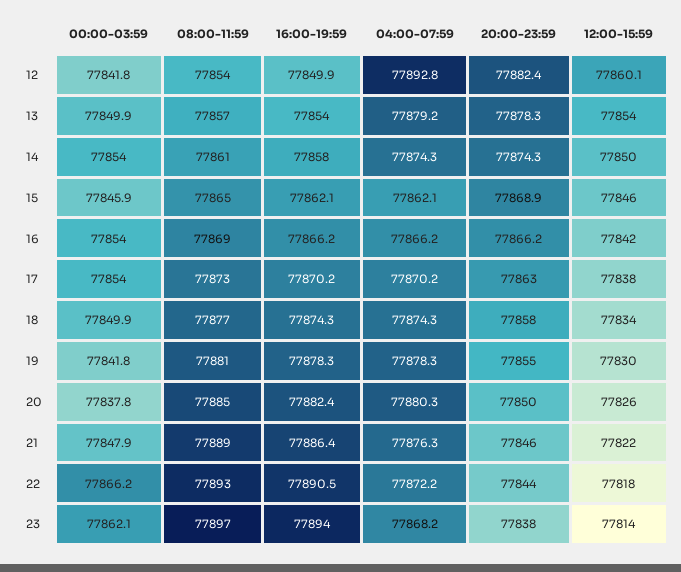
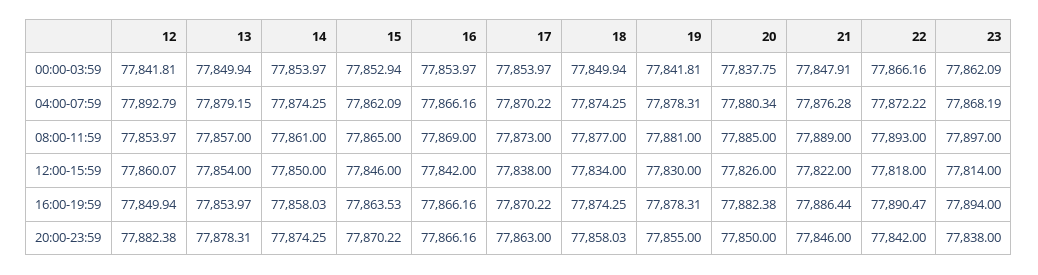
  {
    "00:00-03:59": {
      "12": 77841.81,
      "13": 77849.94,
      "14": 77853.97,
-     "15": 77845.9,
+     "15": 77852.94,
      "16": 77853.97,
      "17": 77853.97,
      "18": 77849.94,
      "19": 77841.81,
      "20": 77837.75,
      "21": 77847.91,
      "22": 77866.16,
      "23": 77862.09
    },
    "08:00-11:59": {
      "12": 77853.97,
      "13": 77857,
      "14": 77861,
      "15": 77865,
      "16": 77869,
      "17": 77873,
      "18": 77877,
      "19": 77881,
      "20": 77885,
      "21": 77889,
      "22": 77893,
      "23": 77897
    },
    "16:00-19:59": {
      "12": 77849.94,
      "13": 77853.97,
      "14": 77858.03,
-     "15": 77862.1,
+     "15": 77863.53,
      "16": 77866.16,
      "17": 77870.22,
      "18": 77874.25,
      "19": 77878.31,
      "20": 77882.38,
      "21": 77886.44,
      "22": 77890.47,
      "23": 77894
    },
    "04:00-07:59": {
      "12": 77892.79,
      "13": 77879.15,
      "14": 77874.25,
      "15": 77862.09,
      "16": 77866.16,
      "17": 77870.22,
      "18": 77874.25,
      "19": 77878.31,
      "20": 77880.34,
      "21": 77876.28,
      "22": 77872.22,
      "23": 77868.19
    },
    "20:00-23:59": {
      "12": 77882.38,
      "13": 77878.31,
      "14": 77874.25,
-     "15": 77868.9,
+     "15": 77870.22,
      "16": 77866.16,
      "17": 77863,
      "18": 77858.03,
      "19": 77855,
      "20": 77850,
      "21": 77846,
-     "22": 77844,
+     "22": 77842,
      "23": 77838
    },
    "12:00-15:59": {
      "12": 77860.07,
      "13": 77854,
      "14": 77850,
      "15": 77846,
      "16": 77842,
      "17": 77838,
      "18": 77834,
      "19": 77830,
      "20": 77826,
      "21": 77822,
      "22": 77818,
      "23": 77814
    }
  }

